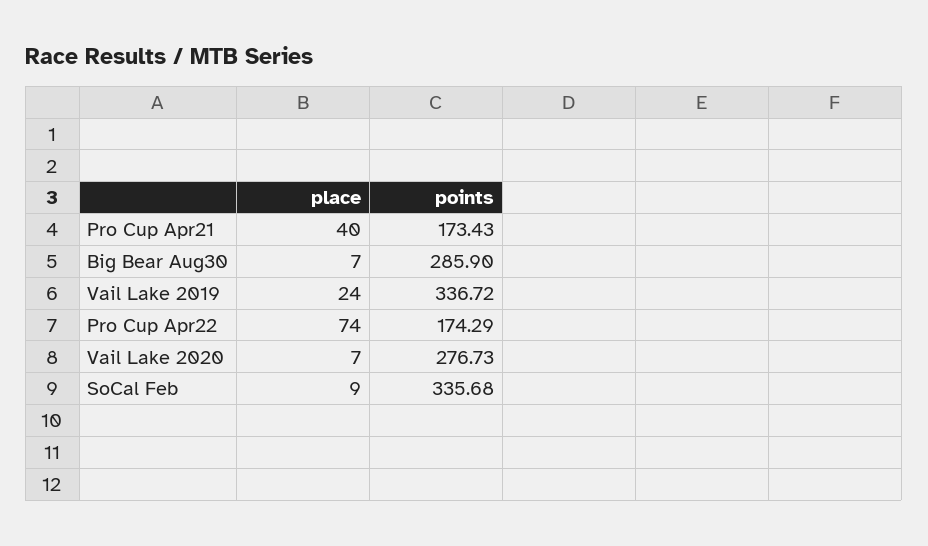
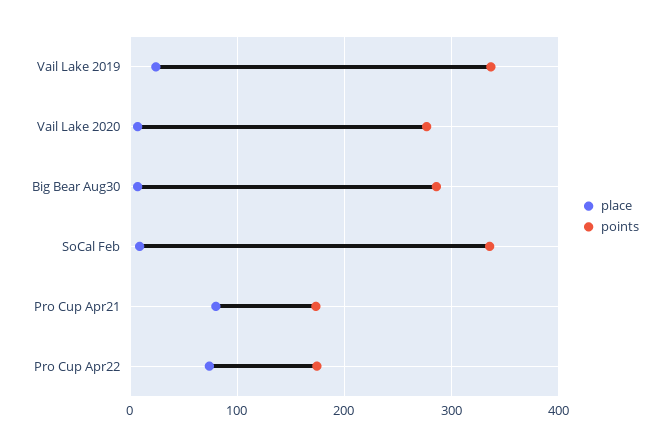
  {
    "place": {
-     "Pro Cup Apr21": 40,
+     "Pro Cup Apr21": 80,
      "Big Bear Aug30": 7,
      "Vail Lake 2019": 24,
      "Pro Cup Apr22": 74,
      "Vail Lake 2020": 7,
      "SoCal Feb": 9
    },
    "points": {
      "Pro Cup Apr21": 173.43,
      "Big Bear Aug30": 285.9,
      "Vail Lake 2019": 336.72,
      "Pro Cup Apr22": 174.29,
      "Vail Lake 2020": 276.73,
      "SoCal Feb": 335.68
    }
  }

